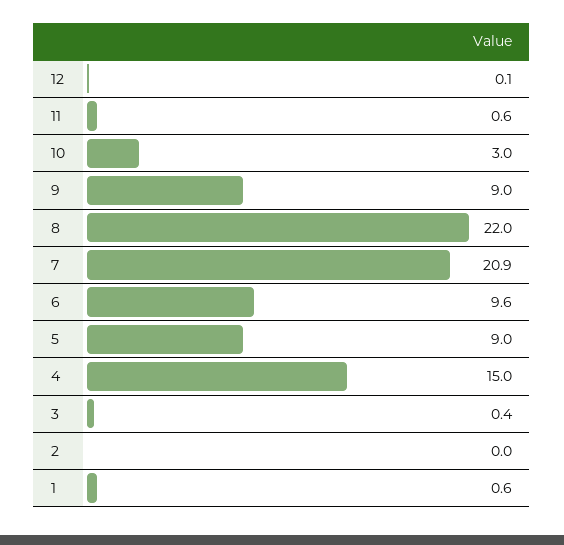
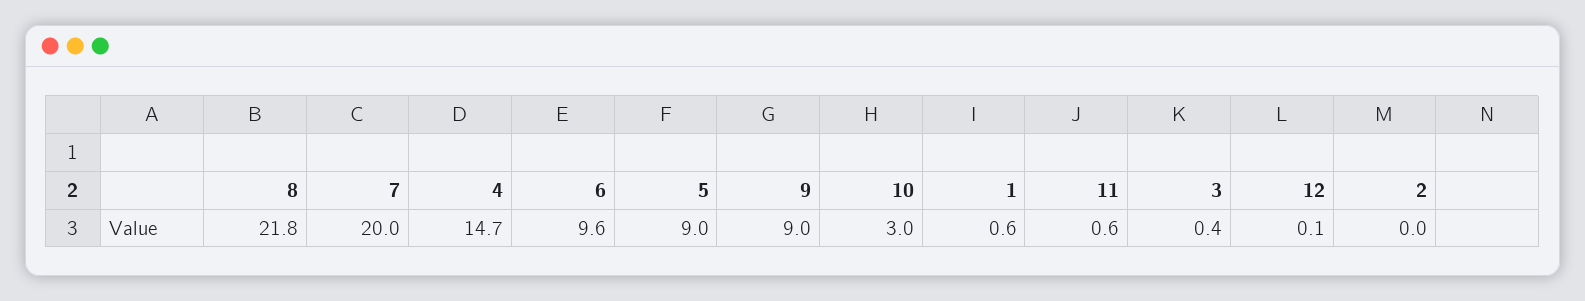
  {
    "12": 0.1,
    "11": 0.6,
    "10": 3,
    "9": 9,
-   "8": 22,
+   "8": 21.8,
-   "7": 20.9,
+   "7": 20,
    "6": 9.6,
    "5": 9,
-   "4": 15,
+   "4": 14.7,
    "3": 0.4,
    "2": 0,
    "1": 0.6
  }

